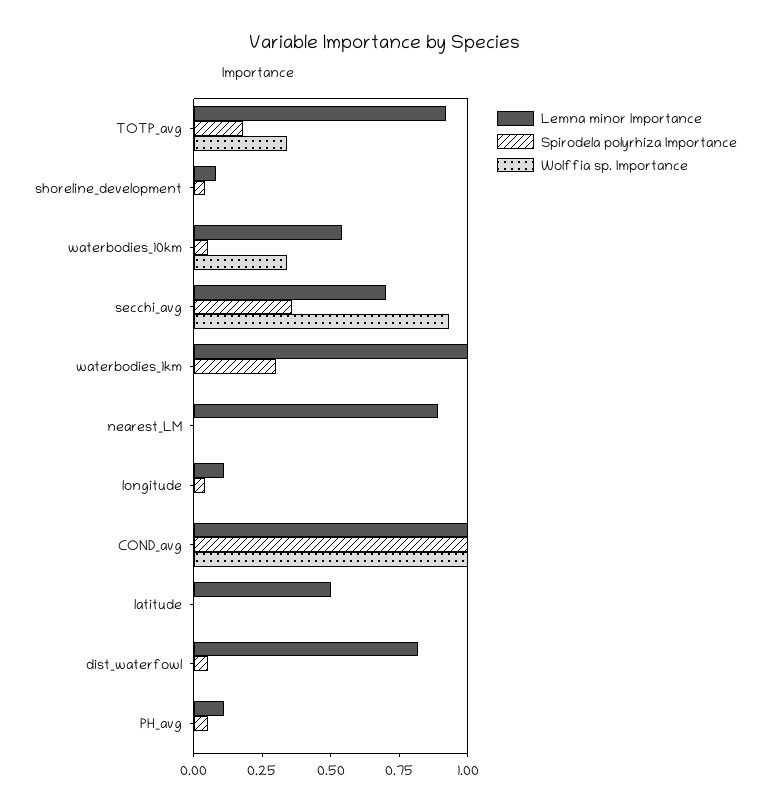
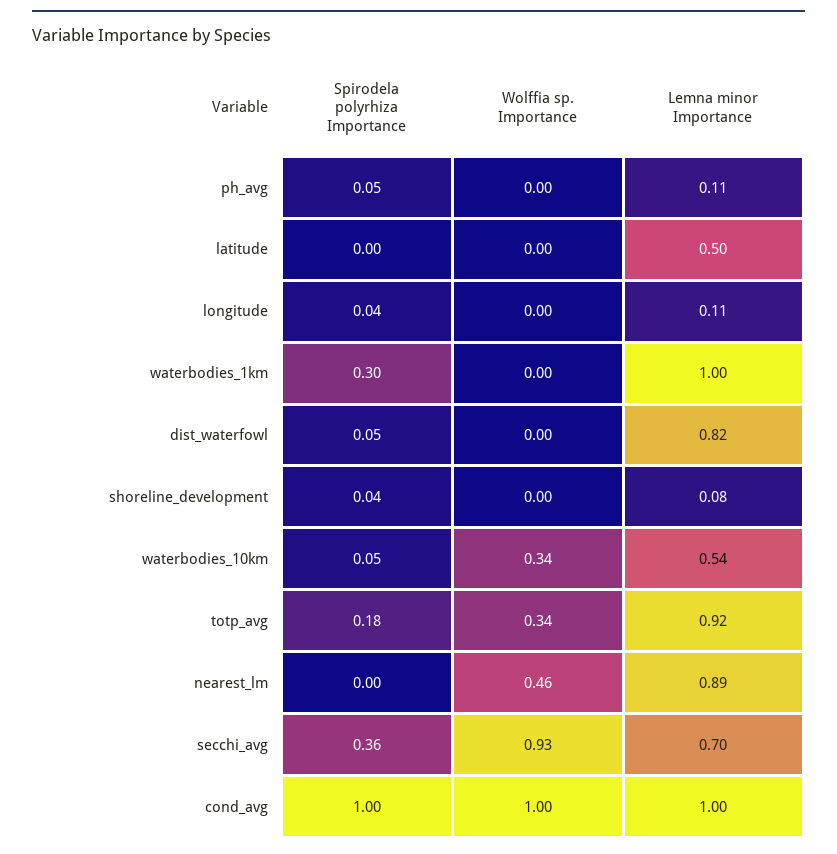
  {
    "Lemna minor Importance": {
      "TOTP_avg": 0.92,
      "shoreline_development": 0.08,
      "waterbodies_10km": 0.54,
      "secchi_avg": 0.7,
      "waterbodies_1km": 1,
      "nearest_LM": 0.89,
      "longitude": 0.11,
      "COND_avg": 1,
      "latitude": 0.5,
      "dist_waterfowl": 0.82,
      "PH_avg": 0.11
    },
    "Spirodela polyrhiza Importance": {
      "TOTP_avg": 0.18,
      "shoreline_development": 0.04,
      "waterbodies_10km": 0.05,
      "secchi_avg": 0.36,
      "waterbodies_1km": 0.3,
      "nearest_LM": 0,
      "longitude": 0.04,
      "COND_avg": 1,
      "latitude": 0,
      "dist_waterfowl": 0.05,
      "PH_avg": 0.05
    },
    "Wolffia sp. Importance": {
      "TOTP_avg": 0.34,
      "shoreline_development": 0,
      "waterbodies_10km": 0.34,
      "secchi_avg": 0.93,
      "waterbodies_1km": 0,
-     "nearest_LM": 0,
+     "nearest_LM": 0.46,
      "longitude": 0,
      "COND_avg": 1,
      "latitude": 0,
      "dist_waterfowl": 0,
      "PH_avg": 0
    }
  }

